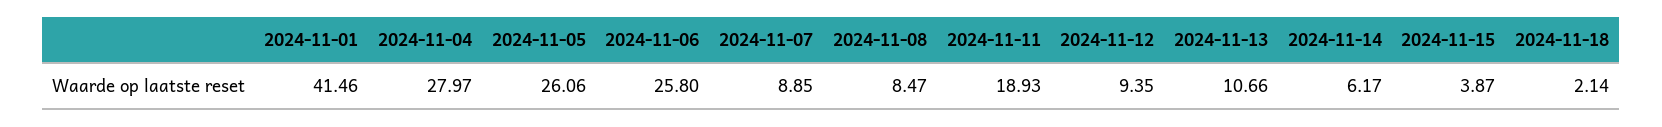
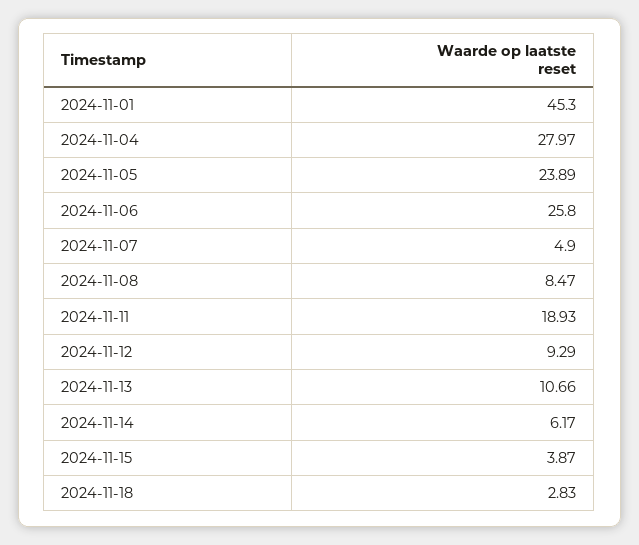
  {
-   "2024-11-01": 41.46,
+   "2024-11-01": 45.3,
    "2024-11-04": 27.97,
-   "2024-11-05": 26.06,
+   "2024-11-05": 23.89,
    "2024-11-06": 25.8,
-   "2024-11-07": 8.85,
+   "2024-11-07": 4.9,
    "2024-11-08": 8.47,
    "2024-11-11": 18.93,
-   "2024-11-12": 9.35,
+   "2024-11-12": 9.29,
    "2024-11-13": 10.66,
    "2024-11-14": 6.17,
    "2024-11-15": 3.87,
-   "2024-11-18": 2.14
+   "2024-11-18": 2.83
  }

